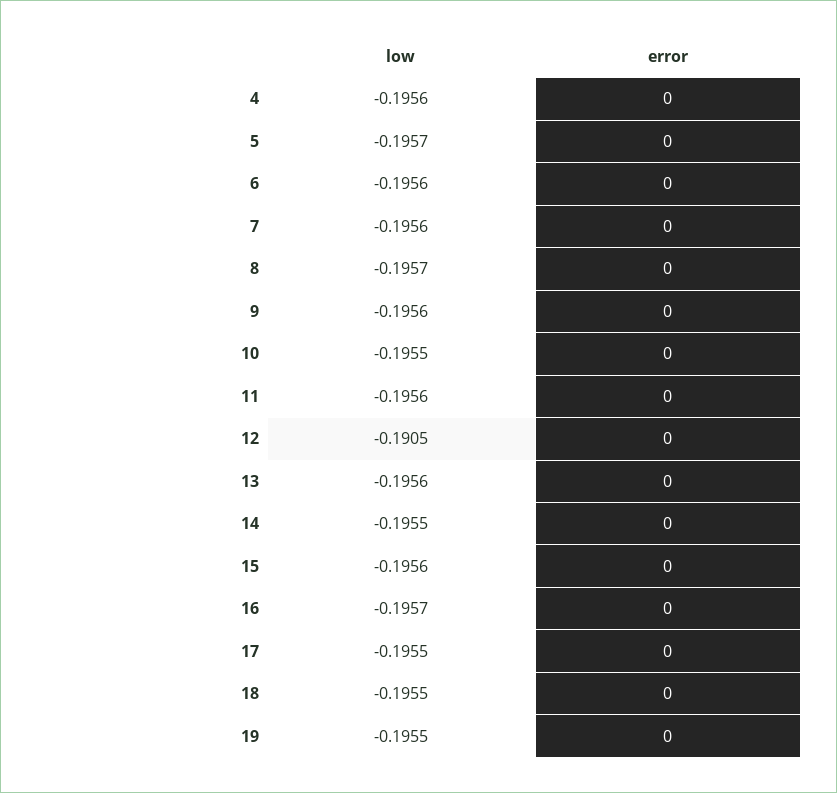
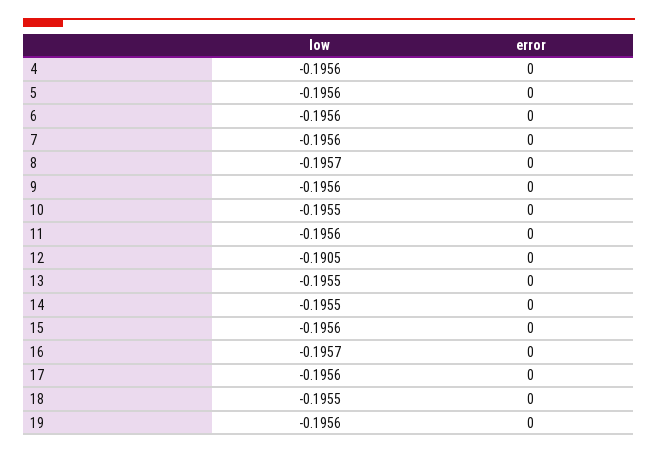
  {
    "low": {
      "4": -0.1956,
-     "5": -0.1957,
+     "5": -0.1956,
      "6": -0.1956,
      "7": -0.1956,
      "8": -0.1957,
      "9": -0.1956,
      "10": -0.1955,
      "11": -0.1956,
      "12": -0.1905,
-     "13": -0.1956,
+     "13": -0.1955,
      "14": -0.1955,
      "15": -0.1956,
      "16": -0.1957,
-     "17": -0.1955,
+     "17": -0.1956,
      "18": -0.1955,
-     "19": -0.1955
+     "19": -0.1956
    },
    "error": {
      "4": 0,
      "5": 0,
      "6": 0,
      "7": 0,
      "8": 0,
      "9": 0,
      "10": 0,
      "11": 0,
      "12": 0,
      "13": 0,
      "14": 0,
      "15": 0,
      "16": 0,
      "17": 0,
      "18": 0,
      "19": 0
    }
  }

